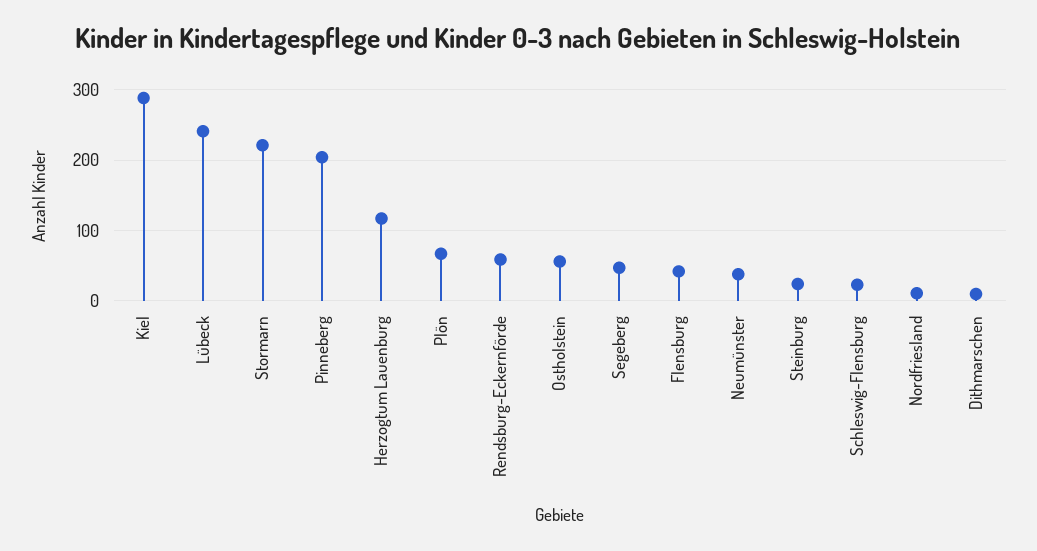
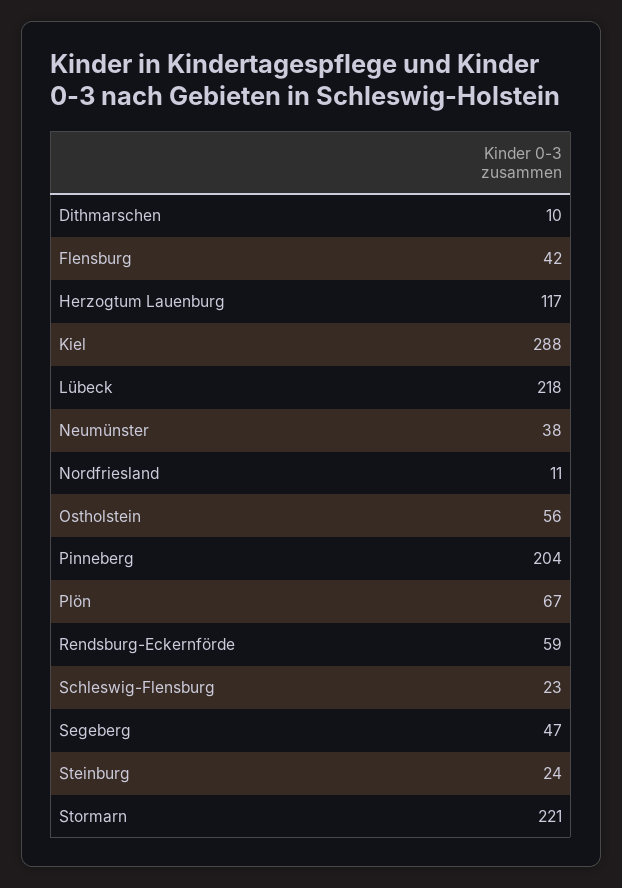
  {
    "Kiel": 288,
-   "Lübeck": 240,
+   "Lübeck": 218,
    "Stormarn": 221,
    "Pinneberg": 204,
    "Herzogtum Lauenburg": 117,
    "Plön": 67,
    "Rendsburg-Eckernförde": 59,
    "Ostholstein": 56,
    "Segeberg": 47,
    "Flensburg": 42,
    "Neumünster": 38,
    "Steinburg": 24,
    "Schleswig-Flensburg": 23,
    "Nordfriesland": 11,
    "Dithmarschen": 10
  }

